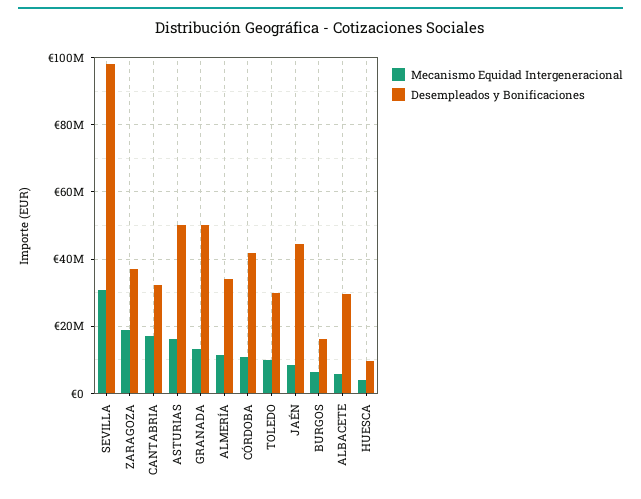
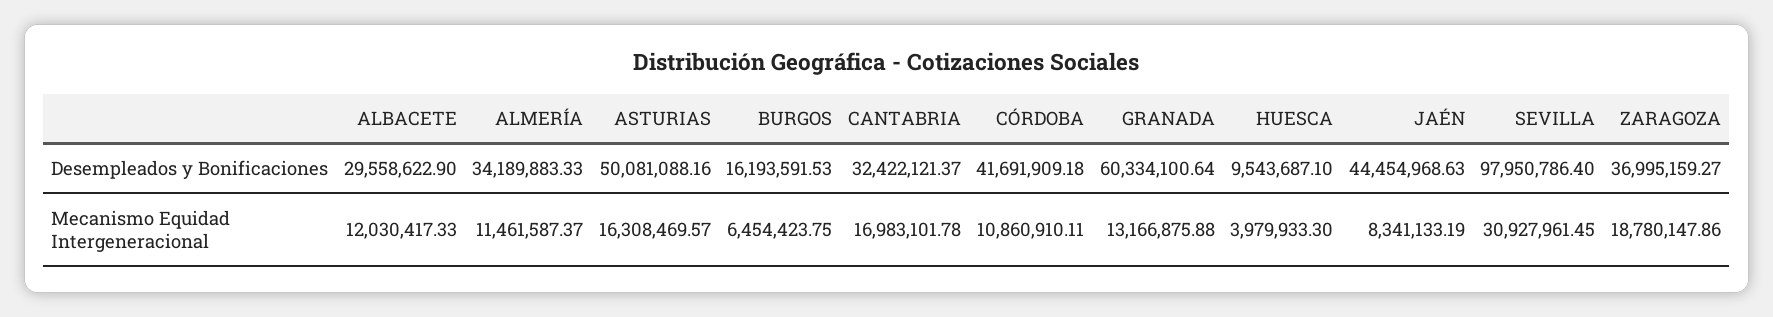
  {
    "Mecanismo Equidad Intergeneracional": {
      "SEVILLA": 30927961.45,
      "ZARAGOZA": 18780147.86,
      "CANTABRIA": 16983101.78,
      "ASTURIAS": 16308469.57,
      "GRANADA": 13166875.88,
      "ALMERÍA": 11461587.37,
      "CÓRDOBA": 10860910.11,
-     "TOLEDO": 10000000,
      "JAÉN": 8341133.19,
      "BURGOS": 6454423.75,
-     "ALBACETE": 6000000,
+     "ALBACETE": 12030417.33,
      "HUESCA": 3979933.3
    },
    "Desempleados y Bonificaciones": {
      "SEVILLA": 97950786.4,
      "ZARAGOZA": 36995159.27,
      "CANTABRIA": 32422121.37,
      "ASTURIAS": 50081088.16,
-     "GRANADA": 50000000,
+     "GRANADA": 60334100.64,
      "ALMERÍA": 34189883.33,
      "CÓRDOBA": 41691909.18,
-     "TOLEDO": 30000000,
      "JAÉN": 44454968.63,
      "BURGOS": 16193591.53,
      "ALBACETE": 29558622.9,
      "HUESCA": 9543687.1
    }
  }

